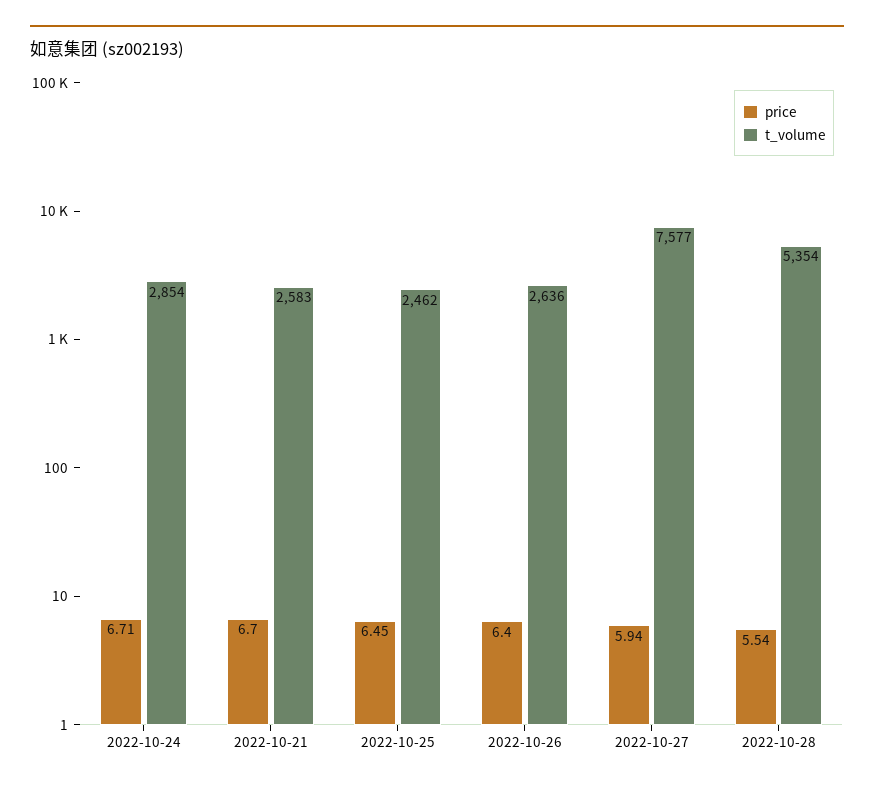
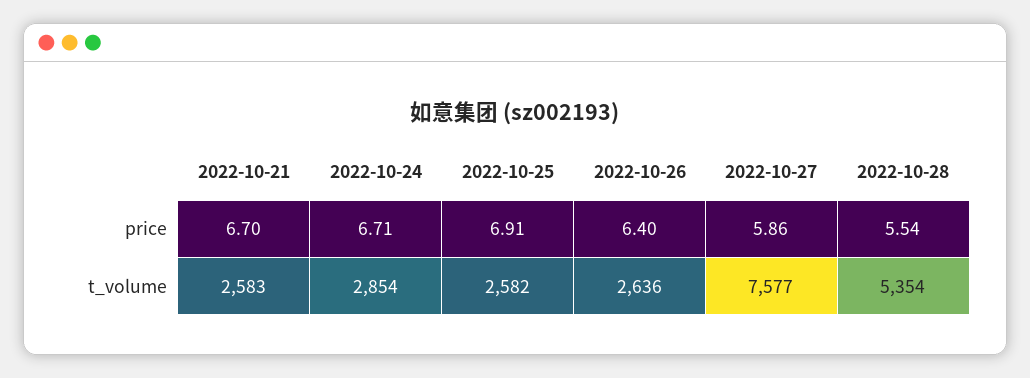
  {
    "price": {
      "2022-10-24": 6.71,
      "2022-10-21": 6.7,
-     "2022-10-25": 6.45,
+     "2022-10-25": 6.91,
      "2022-10-26": 6.4,
-     "2022-10-27": 5.94,
+     "2022-10-27": 5.86,
      "2022-10-28": 5.54
    },
    "t_volume": {
      "2022-10-24": 2854,
      "2022-10-21": 2583,
-     "2022-10-25": 2462,
+     "2022-10-25": 2582,
      "2022-10-26": 2636,
      "2022-10-27": 7577,
      "2022-10-28": 5354
    }
  }

